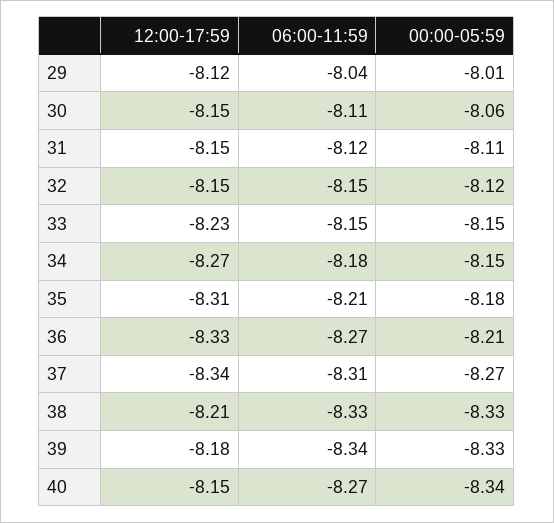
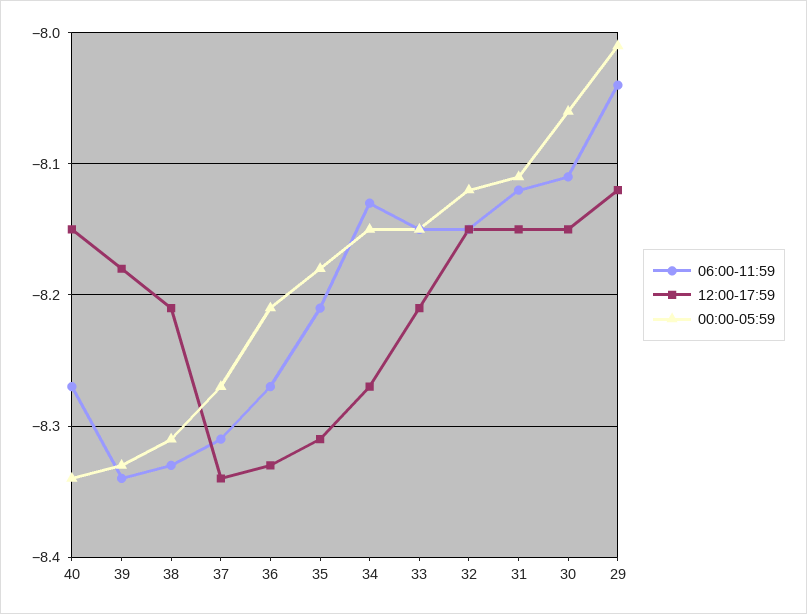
  {
    "12:00-17:59": {
      "29": -8.12,
      "30": -8.15,
      "31": -8.15,
      "32": -8.15,
-     "33": -8.23,
+     "33": -8.21,
      "34": -8.27,
      "35": -8.31,
      "36": -8.33,
      "37": -8.34,
      "38": -8.21,
      "39": -8.18,
      "40": -8.15
    },
    "06:00-11:59": {
      "29": -8.04,
      "30": -8.11,
      "31": -8.12,
      "32": -8.15,
      "33": -8.15,
-     "34": -8.18,
+     "34": -8.13,
      "35": -8.21,
      "36": -8.27,
      "37": -8.31,
      "38": -8.33,
      "39": -8.34,
      "40": -8.27
    },
    "00:00-05:59": {
      "29": -8.01,
      "30": -8.06,
      "31": -8.11,
      "32": -8.12,
      "33": -8.15,
      "34": -8.15,
      "35": -8.18,
      "36": -8.21,
      "37": -8.27,
-     "38": -8.33,
+     "38": -8.31,
      "39": -8.33,
      "40": -8.34
    }
  }

